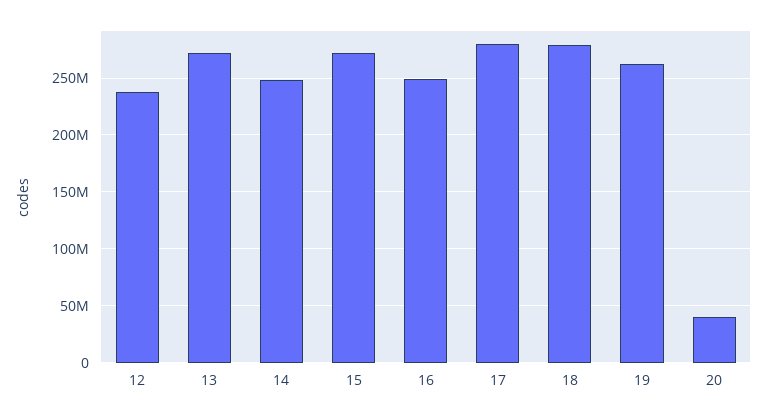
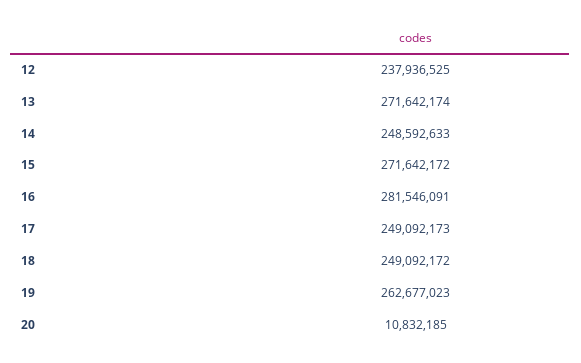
  {
    "12": 237936525,
    "13": 271642174,
    "14": 248592633,
    "15": 271642172,
-   "16": 250000000,
+   "16": 281546091,
-   "17": 280000000,
+   "17": 249092173,
-   "18": 280000000,
+   "18": 249092172,
    "19": 262677023,
-   "20": 40000000
+   "20": 10832185
  }

